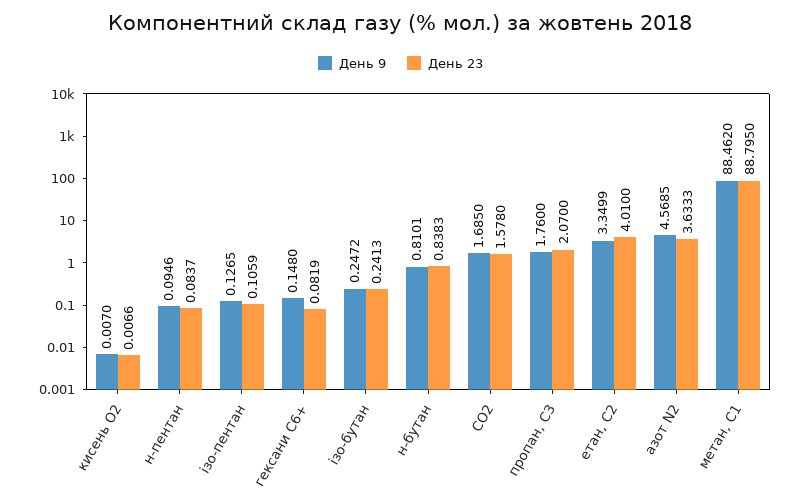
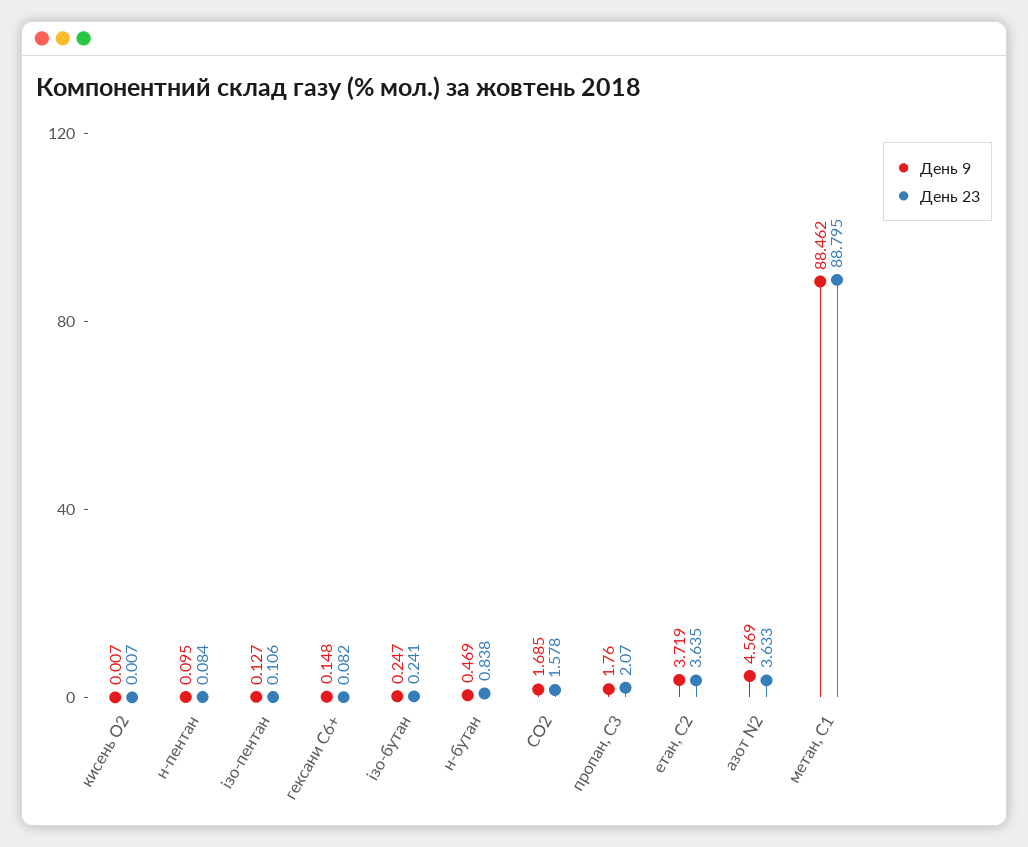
  {
    "День 9": {
      "кисень О2": 0.007,
      "н-пентан": 0.0946,
      "ізо-пентан": 0.1265,
      "гексани С6+": 0.148,
      "ізо-бутан": 0.2472,
-     "н-бутан": 0.8101,
+     "н-бутан": 0.469,
      "CO2": 1.685,
      "пропан, С3": 1.76,
-     "етан, С2": 3.3499,
+     "етан, С2": 3.719,
      "азот N2": 4.5685,
      "метан, С1": 88.462
    },
    "День 23": {
      "кисень О2": 0.0066,
      "н-пентан": 0.0837,
      "ізо-пентан": 0.1059,
      "гексани С6+": 0.0819,
      "ізо-бутан": 0.2413,
      "н-бутан": 0.8383,
      "CO2": 1.578,
      "пропан, С3": 2.07,
-     "етан, С2": 4.01,
+     "етан, С2": 3.635,
      "азот N2": 3.6333,
      "метан, С1": 88.795
    }
  }

